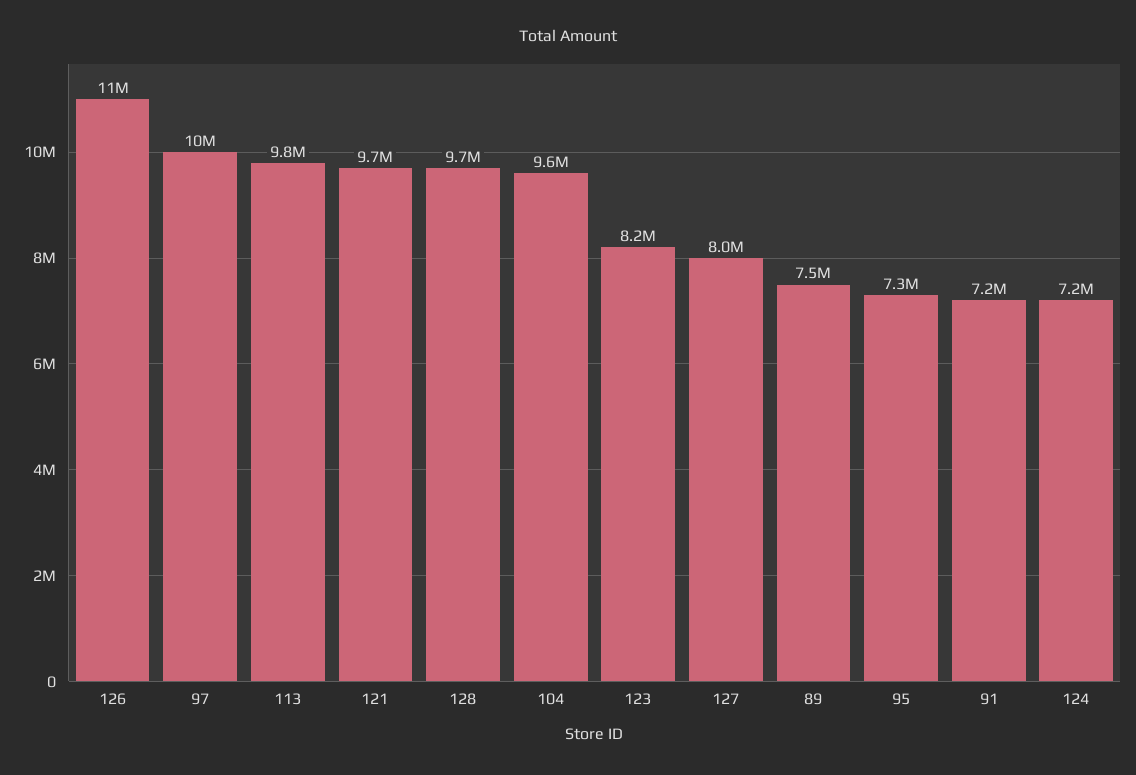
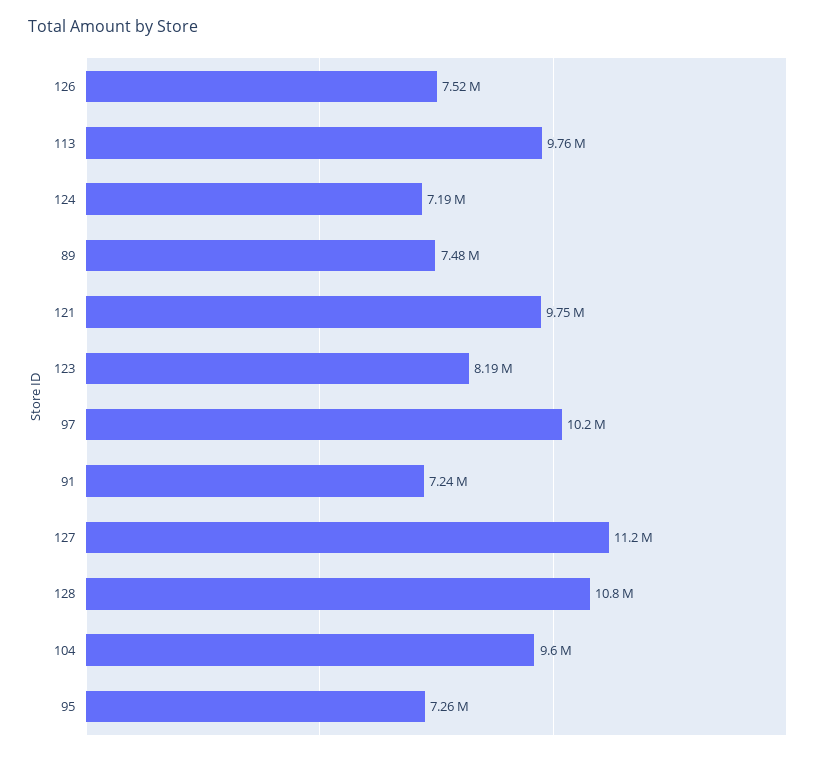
  {
-   "126": 11000000,
+   "126": 7520000,
    "97": 10200000,
    "113": 9760000,
    "121": 9750000,
-   "128": 9700000,
+   "128": 10800000,
    "104": 9600000,
    "123": 8190000,
-   "127": 8000000,
+   "127": 11200000,
    "89": 7480000,
    "95": 7260000,
    "91": 7240000,
    "124": 7190000
  }

